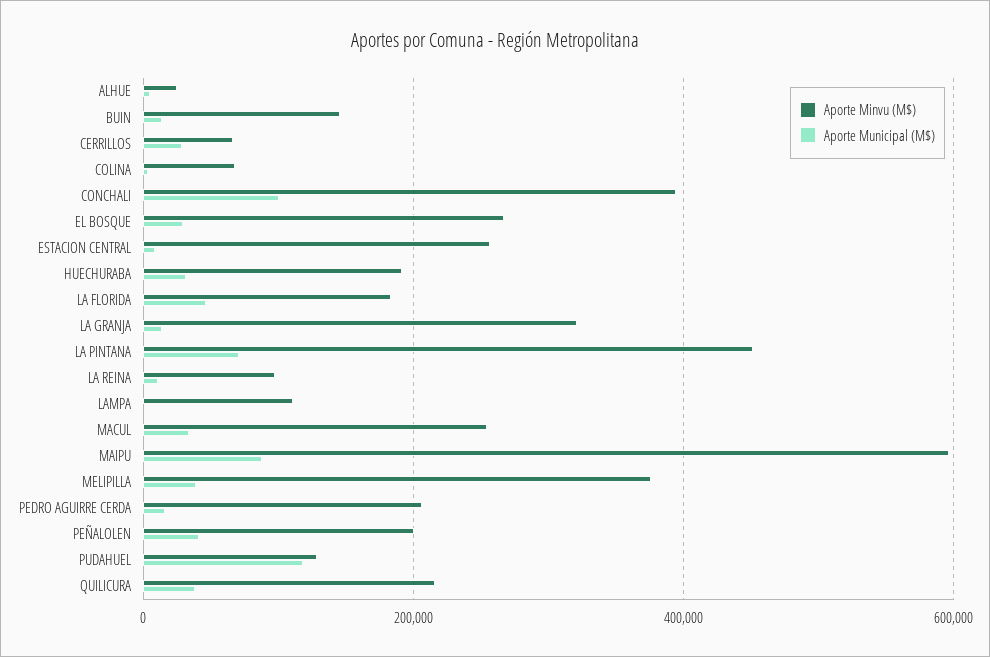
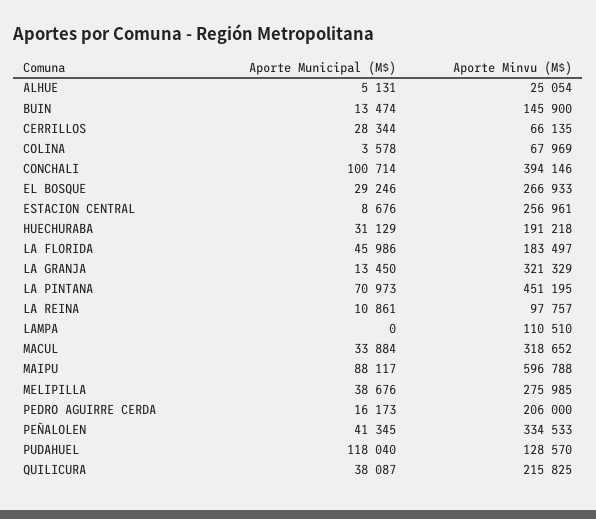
  {
    "Aporte Minvu (M$)": {
      "ALHUE": 25054,
      "BUIN": 145900,
      "CERRILLOS": 66135,
      "COLINA": 67969,
      "CONCHALI": 394146,
      "EL BOSQUE": 266933,
      "ESTACION CENTRAL": 256961,
      "HUECHURABA": 191218,
      "LA FLORIDA": 183497,
      "LA GRANJA": 321329,
      "LA PINTANA": 451195,
      "LA REINA": 97757,
      "LAMPA": 110510,
-     "MACUL": 260000,
+     "MACUL": 318652,
      "MAIPU": 596788,
-     "MELIPILLA": 380000,
+     "MELIPILLA": 275985,
      "PEDRO AGUIRRE CERDA": 206000,
-     "PEÑALOLEN": 200000,
+     "PEÑALOLEN": 334533,
      "PUDAHUEL": 128570,
      "QUILICURA": 215825
    },
    "Aporte Municipal (M$)": {
      "ALHUE": 5131,
      "BUIN": 13474,
      "CERRILLOS": 28344,
      "COLINA": 3578,
      "CONCHALI": 100714,
      "EL BOSQUE": 29246,
      "ESTACION CENTRAL": 8676,
      "HUECHURABA": 31129,
      "LA FLORIDA": 45986,
      "LA GRANJA": 13450,
      "LA PINTANA": 70973,
      "LA REINA": 10861,
      "LAMPA": 0,
      "MACUL": 33884,
      "MAIPU": 88117,
      "MELIPILLA": 38676,
      "PEDRO AGUIRRE CERDA": 16173,
      "PEÑALOLEN": 41345,
      "PUDAHUEL": 118040,
      "QUILICURA": 38087
    }
  }

